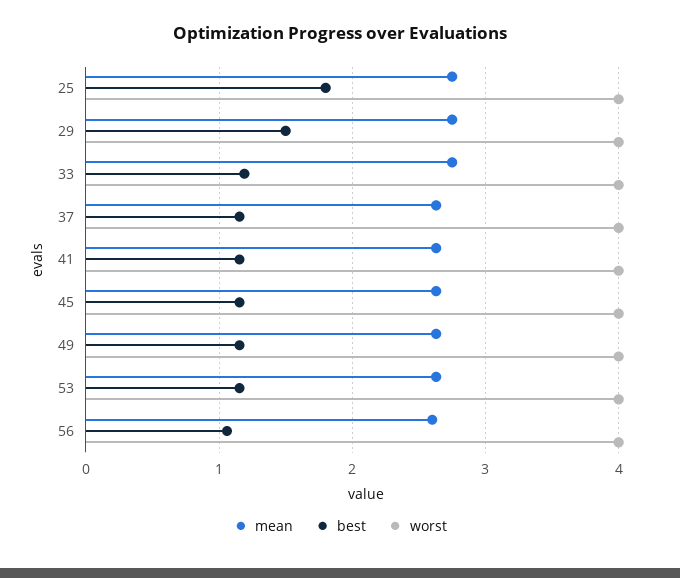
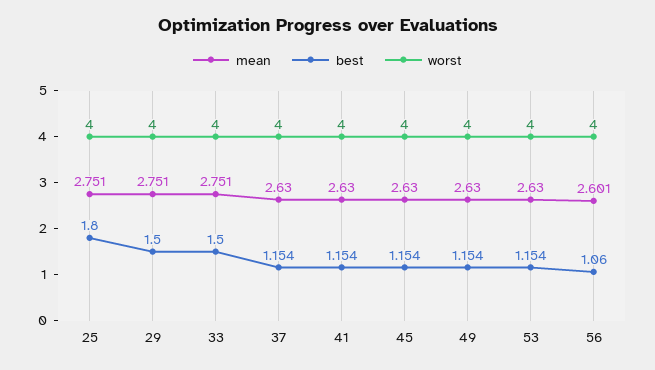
  {
    "mean": {
      "25": 2.751,
      "29": 2.751,
      "33": 2.751,
      "37": 2.63,
      "41": 2.63,
      "45": 2.63,
      "49": 2.63,
      "53": 2.63,
      "56": 2.601
    },
    "best": {
      "25": 1.8,
      "29": 1.5,
-     "33": 1.2,
+     "33": 1.5,
      "37": 1.154,
      "41": 1.154,
      "45": 1.154,
      "49": 1.154,
      "53": 1.154,
      "56": 1.06
    },
    "worst": {
      "25": 4,
      "29": 4,
      "33": 4,
      "37": 4,
      "41": 4,
      "45": 4,
      "49": 4,
      "53": 4,
      "56": 4
    }
  }

